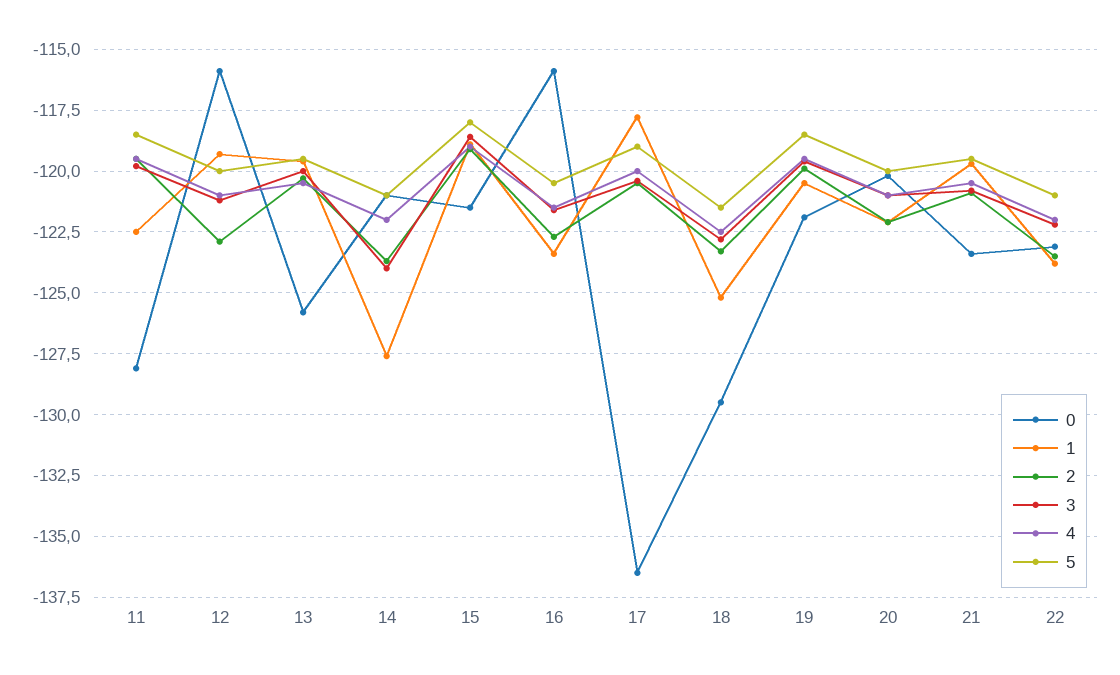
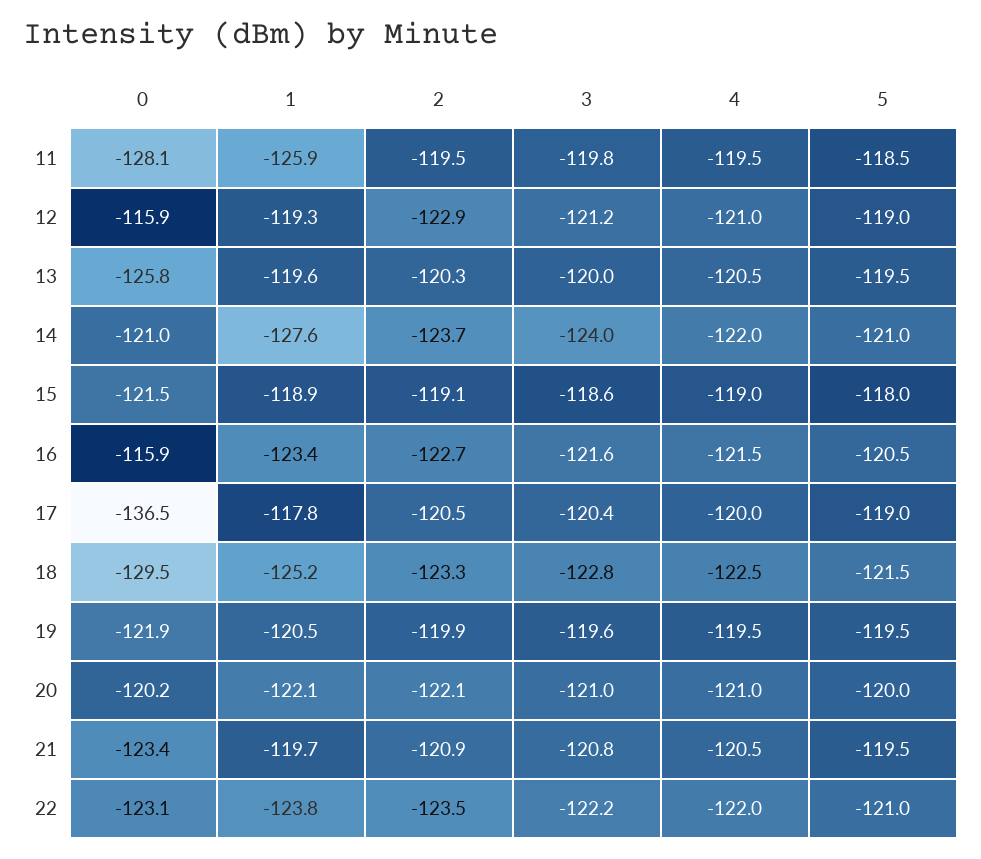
  {
    "0": {
      "11": -128.1,
      "12": -115.9,
      "13": -125.8,
      "14": -121,
      "15": -121.5,
      "16": -115.9,
      "17": -136.5,
      "18": -129.5,
      "19": -121.9,
      "20": -120.2,
      "21": -123.4,
      "22": -123.1
    },
    "1": {
-     "11": -122.5,
+     "11": -125.9,
      "12": -119.3,
      "13": -119.6,
      "14": -127.6,
      "15": -118.9,
      "16": -123.4,
      "17": -117.8,
      "18": -125.2,
      "19": -120.5,
      "20": -122.1,
      "21": -119.7,
      "22": -123.8
    },
    "2": {
      "11": -119.5,
      "12": -122.9,
      "13": -120.3,
      "14": -123.7,
      "15": -119.1,
      "16": -122.7,
      "17": -120.5,
      "18": -123.3,
      "19": -119.9,
      "20": -122.1,
      "21": -120.9,
      "22": -123.5
    },
    "3": {
      "11": -119.8,
      "12": -121.2,
      "13": -120,
      "14": -124,
      "15": -118.6,
      "16": -121.6,
      "17": -120.4,
      "18": -122.8,
      "19": -119.6,
      "20": -121,
      "21": -120.8,
      "22": -122.2
    },
    "4": {
      "11": -119.5,
      "12": -121,
      "13": -120.5,
      "14": -122,
      "15": -119,
      "16": -121.5,
      "17": -120,
      "18": -122.5,
      "19": -119.5,
      "20": -121,
      "21": -120.5,
      "22": -122
    },
    "5": {
      "11": -118.5,
-     "12": -120,
+     "12": -119,
      "13": -119.5,
      "14": -121,
      "15": -118,
      "16": -120.5,
      "17": -119,
      "18": -121.5,
-     "19": -118.5,
+     "19": -119.5,
      "20": -120,
      "21": -119.5,
      "22": -121
    }
  }

